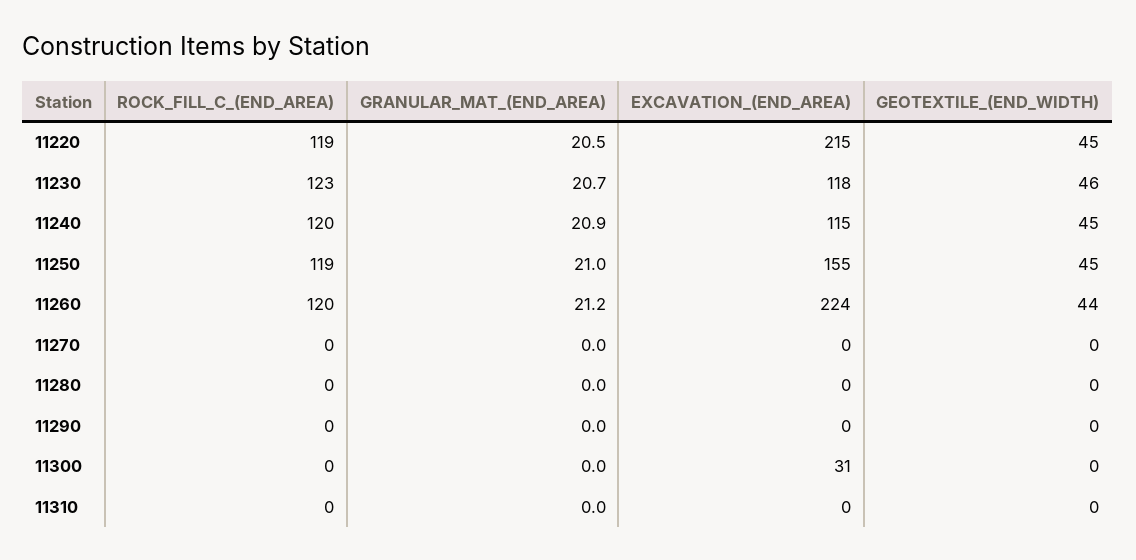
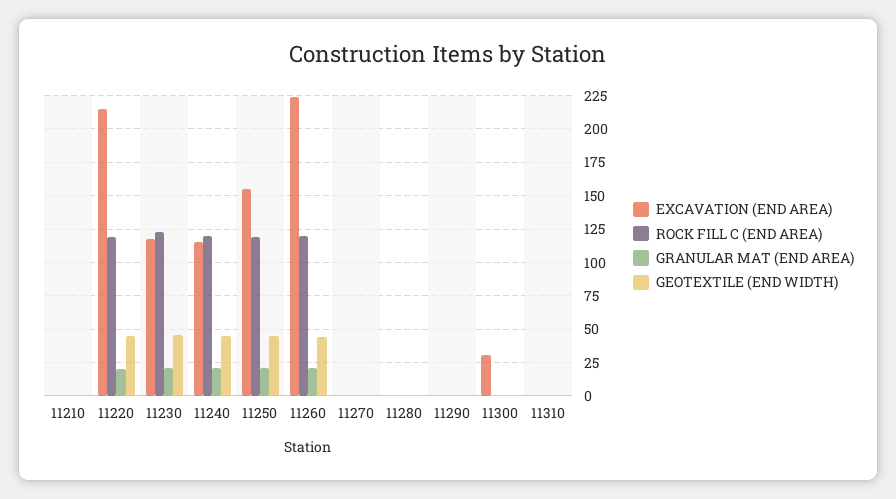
  {
    "ROCK_FILL_C_(END_AREA)": {
      "11220": 119,
      "11230": 123,
      "11240": 120,
      "11250": 119,
      "11260": 120,
      "11270": 0,
      "11280": 0,
      "11290": 0,
      "11300": 0,
-     "11310": 0
+     "11310": 0,
+     "11210": 0
    },
    "GRANULAR_MAT_(END_AREA)": {
      "11220": 20.5,
      "11230": 20.7,
      "11240": 20.9,
      "11250": 21,
      "11260": 21.2,
      "11270": 0,
      "11280": 0,
      "11290": 0,
      "11300": 0,
-     "11310": 0
+     "11310": 0,
+     "11210": 0
    },
    "EXCAVATION_(END_AREA)": {
      "11220": 215,
      "11230": 118,
      "11240": 115,
      "11250": 155,
      "11260": 224,
      "11270": 0,
      "11280": 0,
      "11290": 0,
      "11300": 31,
-     "11310": 0
+     "11310": 0,
+     "11210": 0
    },
    "GEOTEXTILE_(END_WIDTH)": {
      "11220": 45,
      "11230": 46,
      "11240": 45,
      "11250": 45,
      "11260": 44,
      "11270": 0,
      "11280": 0,
      "11290": 0,
      "11300": 0,
-     "11310": 0
+     "11310": 0,
+     "11210": 0
    }
  }

